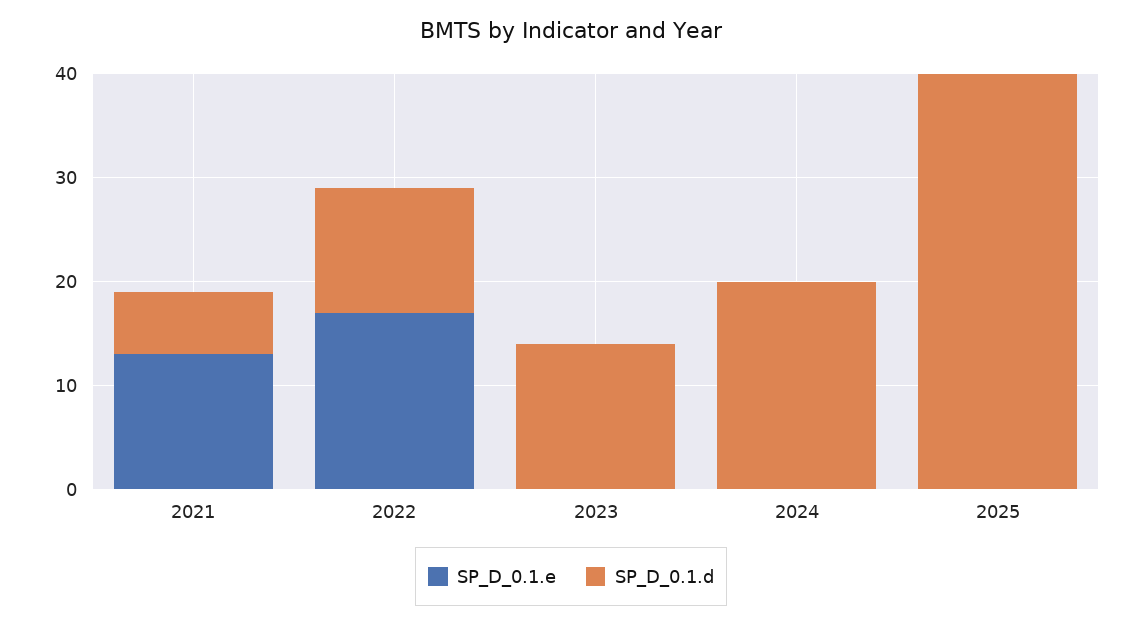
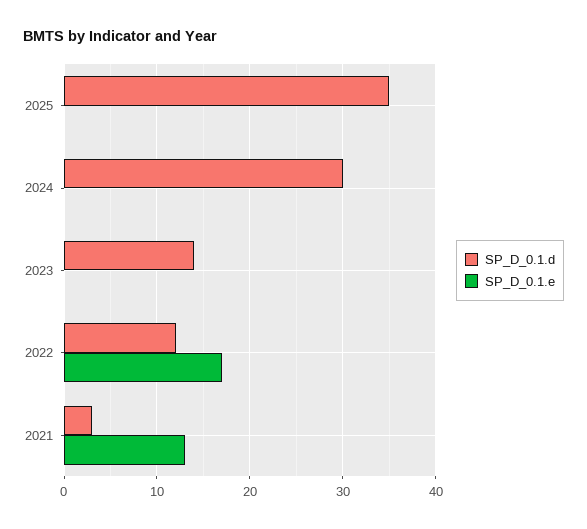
  {
    "SP_D_0.1.e": {
      "2021": 13,
      "2022": 17,
      "2023": 0,
      "2024": 0,
      "2025": 0
    },
    "SP_D_0.1.d": {
-     "2021": 6,
+     "2021": 3,
      "2022": 12,
      "2023": 14,
-     "2024": 20,
+     "2024": 30,
-     "2025": 40
+     "2025": 35
    }
  }

